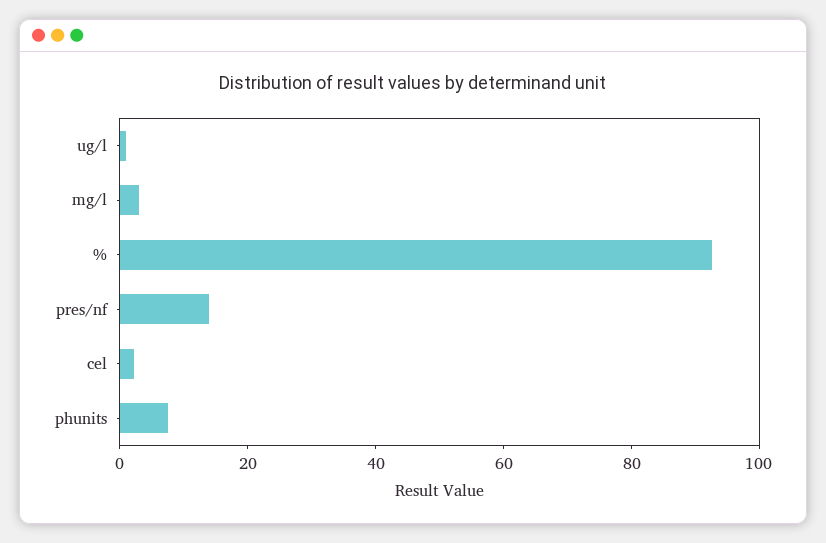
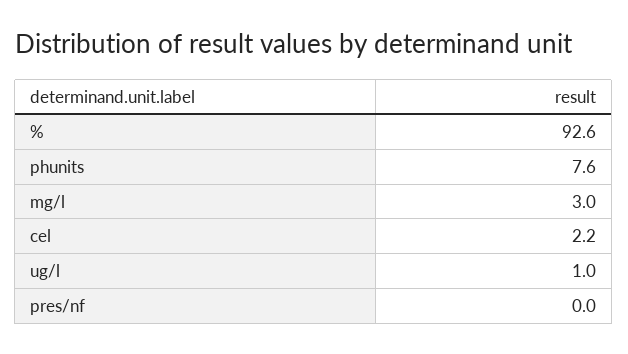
  {
    "ug/l": 1,
    "mg/l": 3,
    "%": 92.6,
-   "pres/nf": 15,
+   "pres/nf": 0,
    "cel": 2.2,
    "phunits": 7.6
  }

